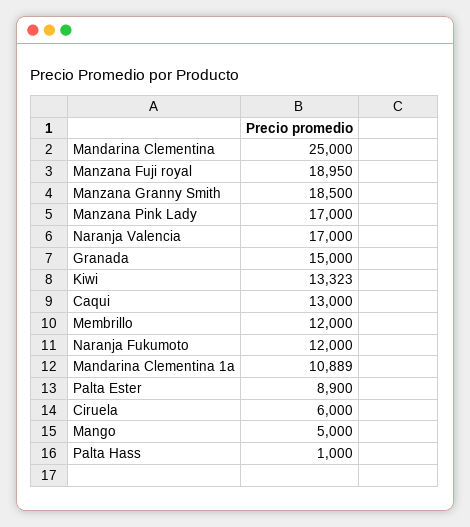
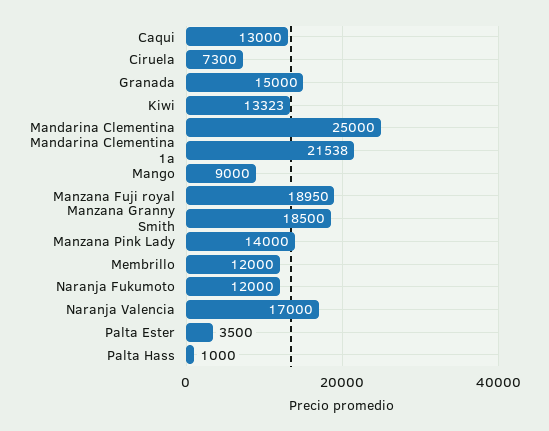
  {
    "Mandarina Clementina": 25000,
    "Manzana Fuji royal": 18950,
    "Manzana Granny Smith": 18500,
-   "Manzana Pink Lady": 17000,
+   "Manzana Pink Lady": 14000,
    "Naranja Valencia": 17000,
    "Granada": 15000,
    "Kiwi": 13323,
    "Caqui": 13000,
    "Membrillo": 12000,
    "Naranja Fukumoto": 12000,
-   "Mandarina Clementina 1a": 10889,
+   "Mandarina Clementina 1a": 21538,
-   "Palta Ester": 8900,
+   "Palta Ester": 3500,
-   "Ciruela": 6000,
+   "Ciruela": 7300,
-   "Mango": 5000,
+   "Mango": 9000,
    "Palta Hass": 1000
  }

